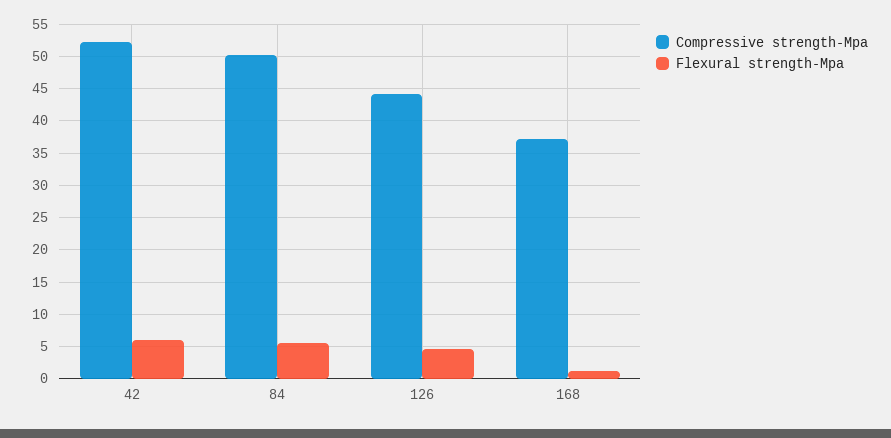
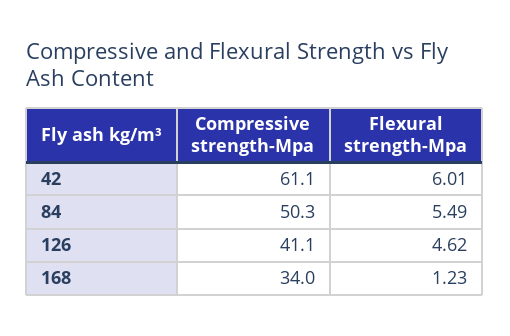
  {
    "Compressive strength-Mpa": {
-     "42": 52,
+     "42": 61.1,
      "84": 50.3,
-     "126": 44,
+     "126": 41.1,
-     "168": 37
+     "168": 34
    },
    "Flexural strength-Mpa": {
      "42": 6.01,
      "84": 5.49,
      "126": 4.62,
      "168": 1.23
    }
  }

